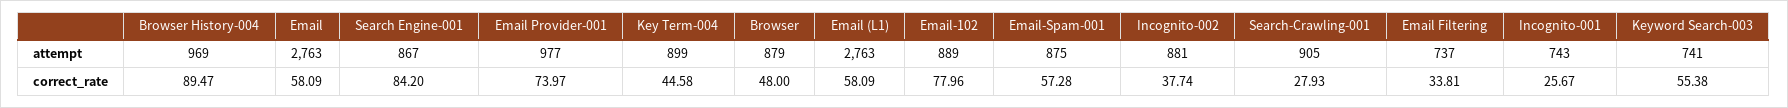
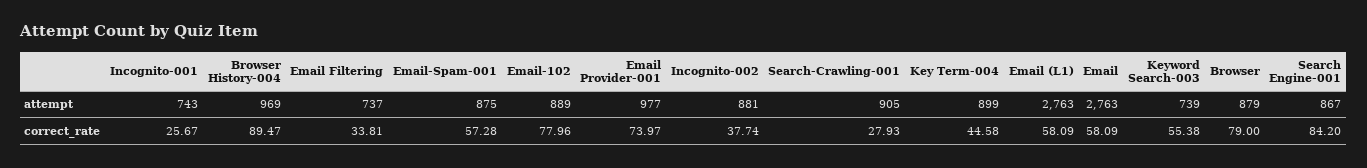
  {
    "Browser History-004": {
      "attempt": 969,
      "correct_rate": 89.47
    },
    "Email": {
      "attempt": 2763,
      "correct_rate": 58.09
    },
    "Search Engine-001": {
      "attempt": 867,
      "correct_rate": 84.2
    },
    "Email Provider-001": {
      "attempt": 977,
      "correct_rate": 73.97
    },
    "Key Term-004": {
      "attempt": 899,
      "correct_rate": 44.58
    },
    "Browser": {
      "attempt": 879,
-     "correct_rate": 48
+     "correct_rate": 79
    },
    "Email (L1)": {
      "attempt": 2763,
      "correct_rate": 58.09
    },
    "Email-102": {
      "attempt": 889,
      "correct_rate": 77.96
    },
    "Email-Spam-001": {
      "attempt": 875,
      "correct_rate": 57.28
    },
    "Incognito-002": {
      "attempt": 881,
      "correct_rate": 37.74
    },
    "Search-Crawling-001": {
      "attempt": 905,
      "correct_rate": 27.93
    },
    "Email Filtering": {
      "attempt": 737,
      "correct_rate": 33.81
    },
    "Incognito-001": {
      "attempt": 743,
      "correct_rate": 25.67
    },
    "Keyword Search-003": {
-     "attempt": 741,
+     "attempt": 739,
      "correct_rate": 55.38
    }
  }

